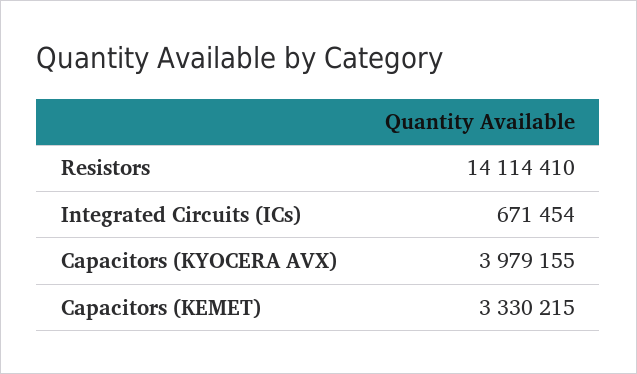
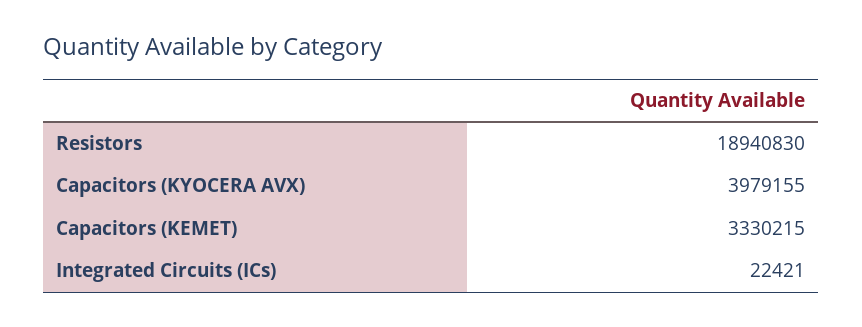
  {
-   "Resistors": 14114410,
+   "Resistors": 18940830,
-   "Integrated Circuits (ICs)": 671454,
+   "Integrated Circuits (ICs)": 22421,
    "Capacitors (KYOCERA AVX)": 3979155,
    "Capacitors (KEMET)": 3330215
  }

